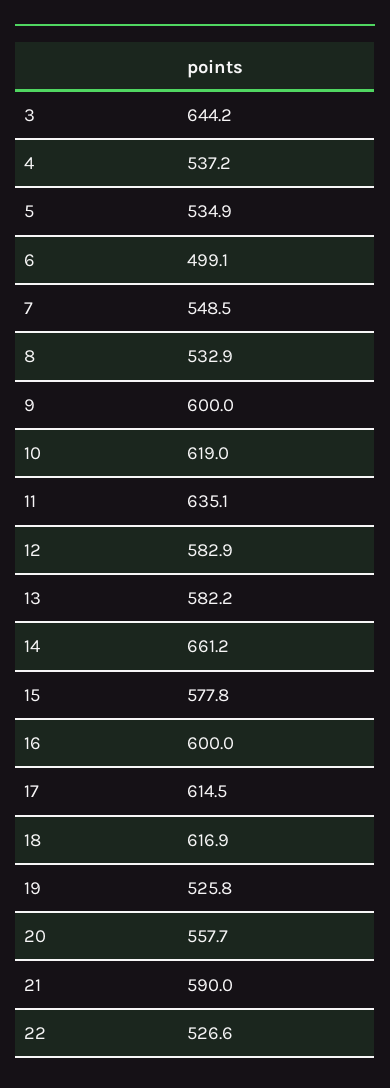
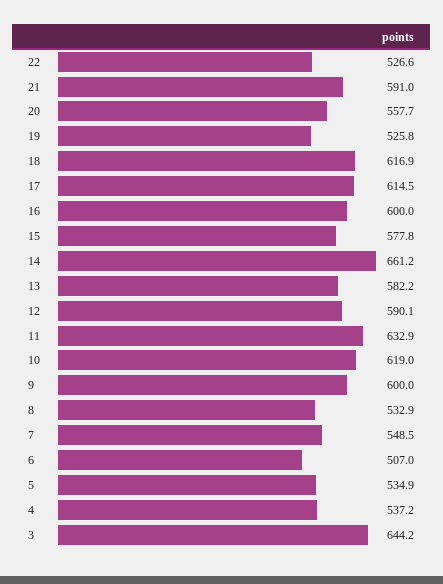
  {
    "3": 644.2,
    "4": 537.2,
    "5": 534.9,
-   "6": 499.1,
+   "6": 507,
    "7": 548.5,
    "8": 532.9,
    "9": 600,
    "10": 619,
-   "11": 635.1,
+   "11": 632.9,
-   "12": 582.9,
+   "12": 590.1,
    "13": 582.2,
    "14": 661.2,
    "15": 577.8,
    "16": 600,
    "17": 614.5,
    "18": 616.9,
    "19": 525.8,
    "20": 557.7,
-   "21": 590,
+   "21": 591,
    "22": 526.6
  }

